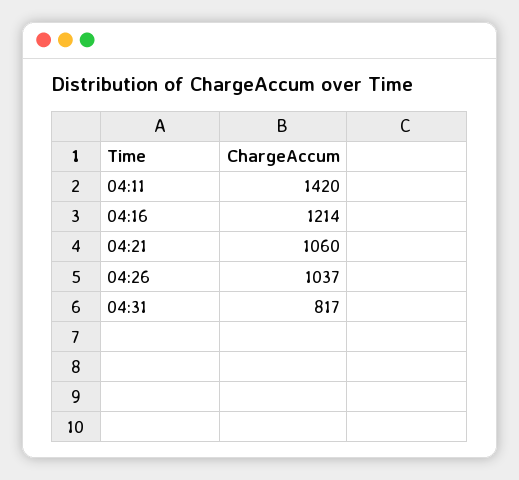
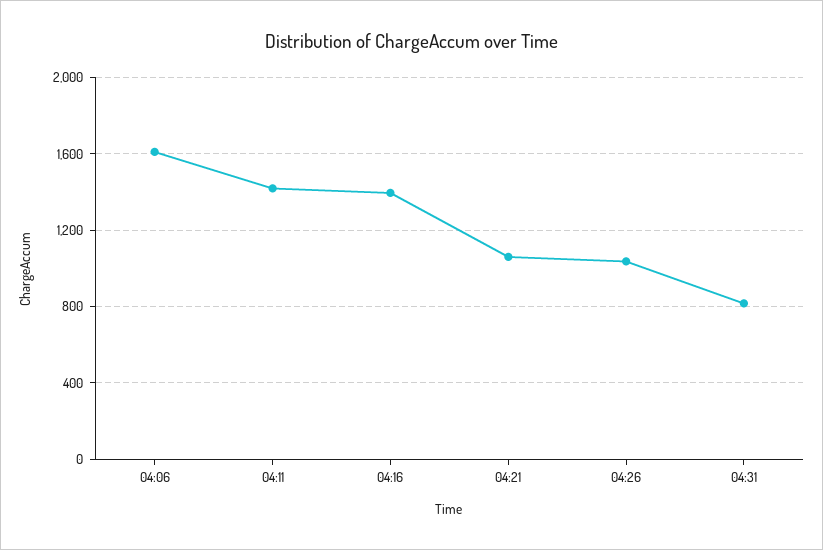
  {
    "04:11": 1420,
-   "04:16": 1214,
+   "04:16": 1400,
    "04:21": 1060,
    "04:26": 1037,
-   "04:31": 817
+   "04:31": 817,
+   "04:06": 1600
  }

